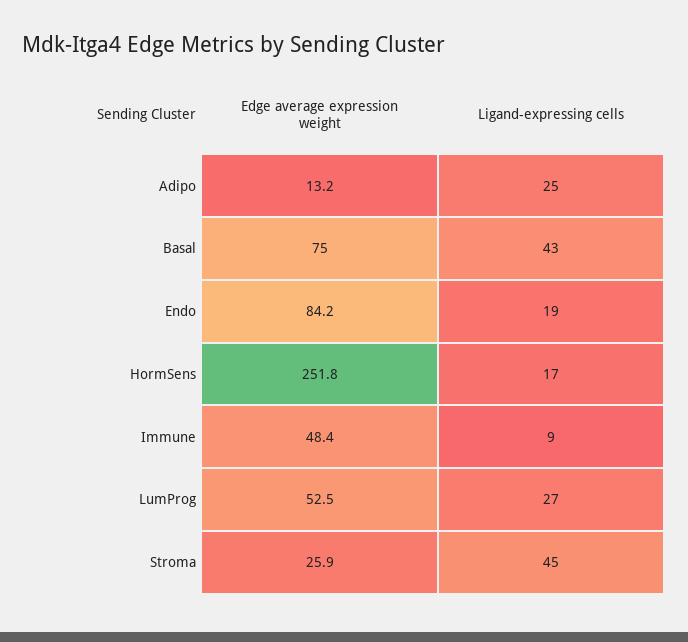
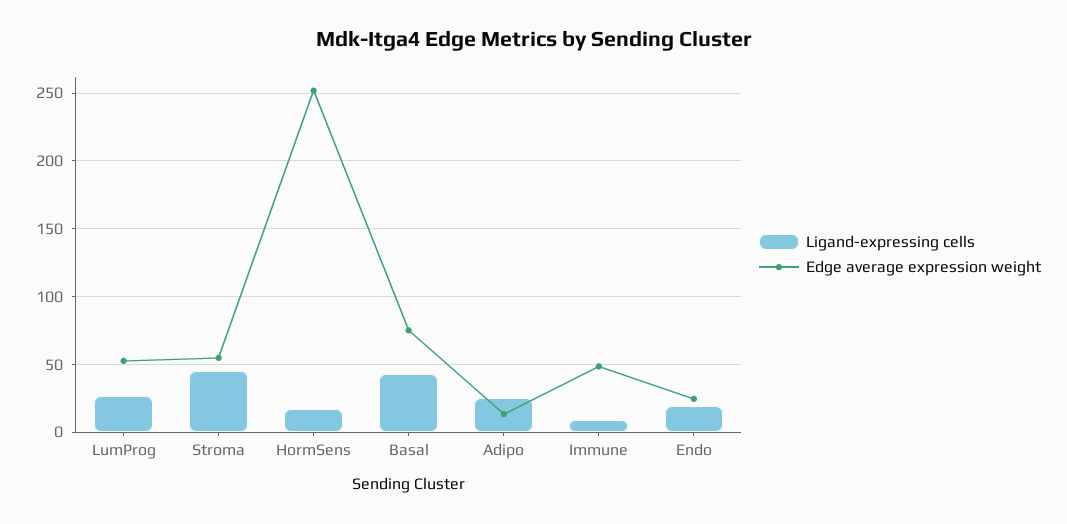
  {
    "Edge average expression weight": {
      "Adipo": 13.2,
      "Basal": 75,
-     "Endo": 84.2,
+     "Endo": 25,
      "HormSens": 251.8,
      "Immune": 48.4,
      "LumProg": 52.5,
-     "Stroma": 25.9
+     "Stroma": 55
    },
    "Ligand-expressing cells": {
      "Adipo": 25,
      "Basal": 43,
      "Endo": 19,
      "HormSens": 17,
      "Immune": 9,
      "LumProg": 27,
      "Stroma": 45
    }
  }

